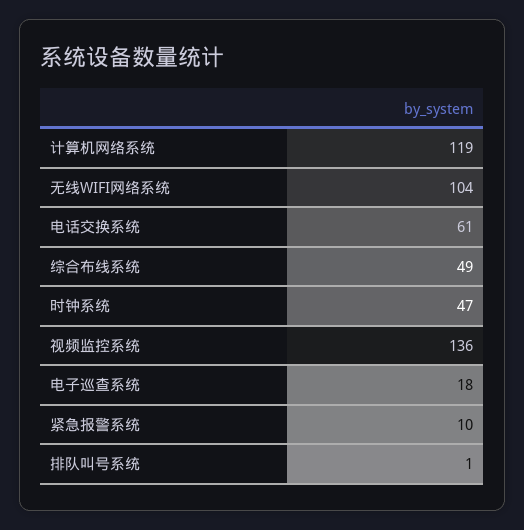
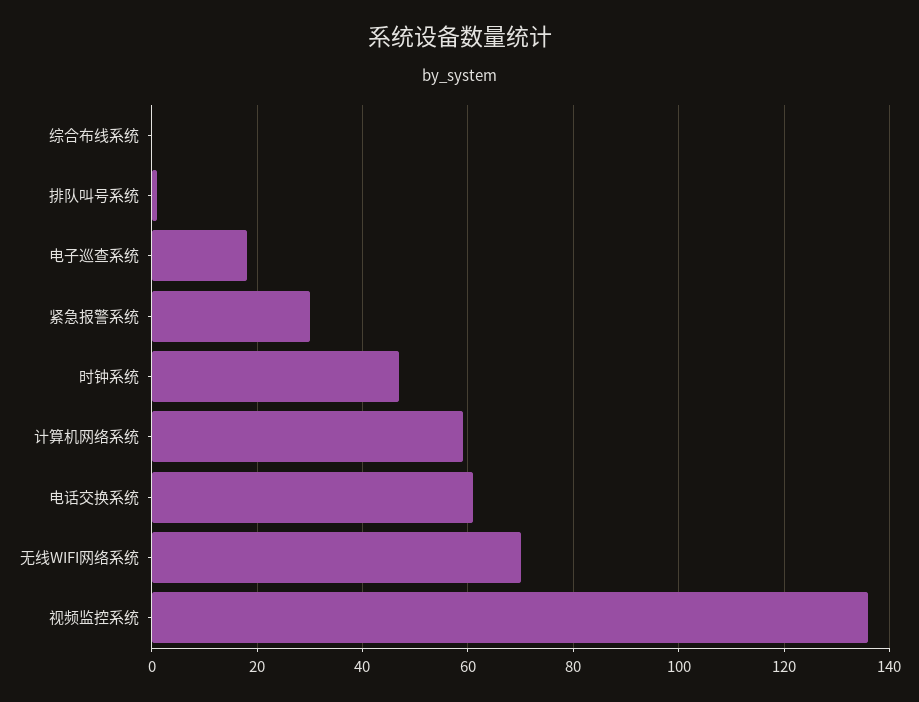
  {
-   "计算机网络系统": 119,
+   "计算机网络系统": 60,
-   "无线WIFI网络系统": 104,
+   "无线WIFI网络系统": 70,
    "电话交换系统": 61,
-   "综合布线系统": 49,
+   "综合布线系统": 0,
    "时钟系统": 47,
    "视频监控系统": 136,
    "电子巡查系统": 18,
-   "紧急报警系统": 10,
+   "紧急报警系统": 30,
    "排队叫号系统": 1
  }

